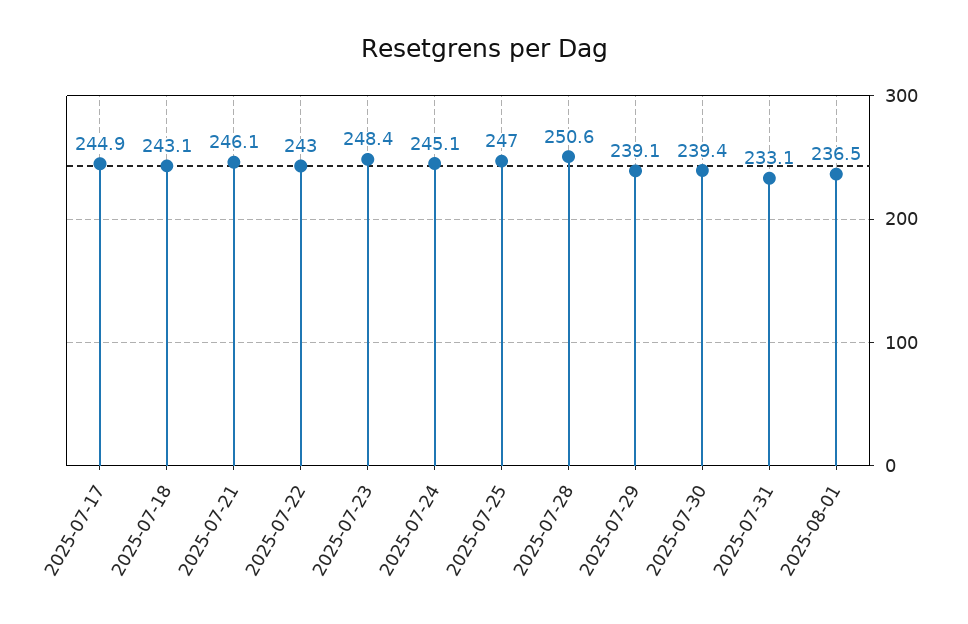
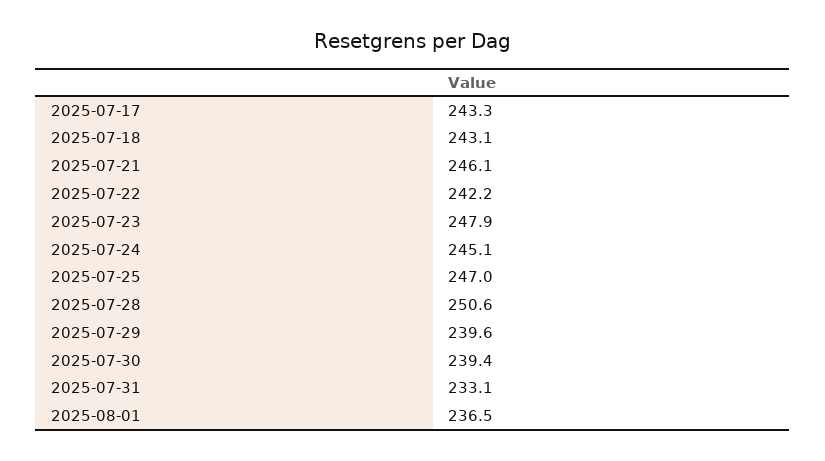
  {
-   "2025-07-17": 244.9,
+   "2025-07-17": 243.3,
    "2025-07-18": 243.1,
    "2025-07-21": 246.1,
-   "2025-07-22": 243,
+   "2025-07-22": 242.2,
-   "2025-07-23": 248.4,
+   "2025-07-23": 247.9,
    "2025-07-24": 245.1,
    "2025-07-25": 247,
    "2025-07-28": 250.6,
-   "2025-07-29": 239.1,
+   "2025-07-29": 239.6,
    "2025-07-30": 239.4,
    "2025-07-31": 233.1,
    "2025-08-01": 236.5
  }

